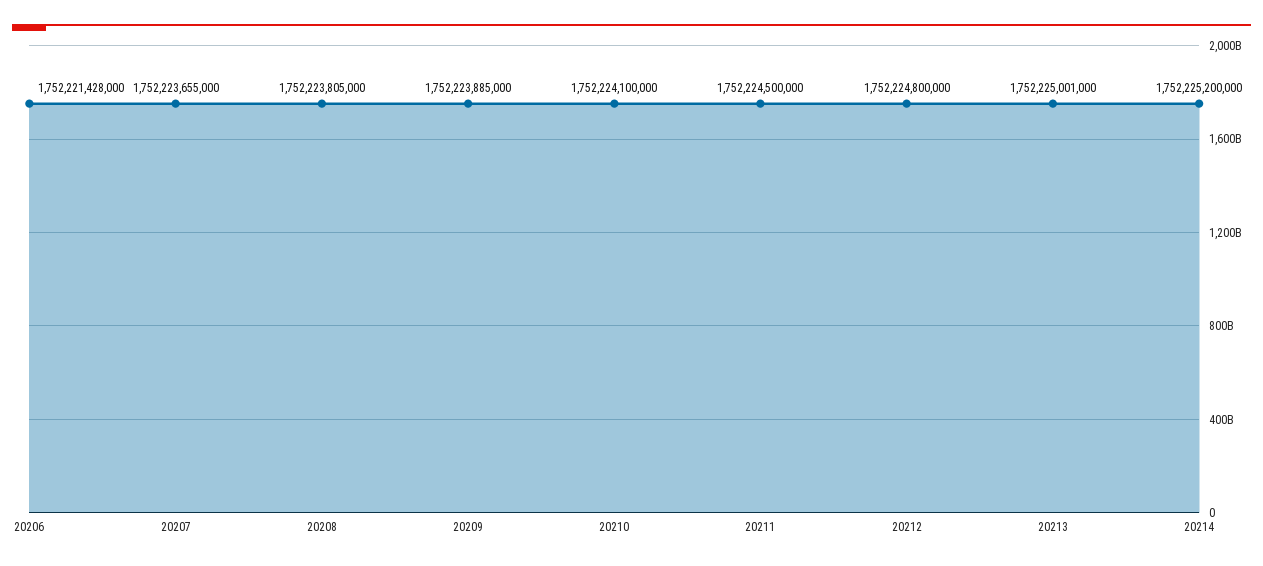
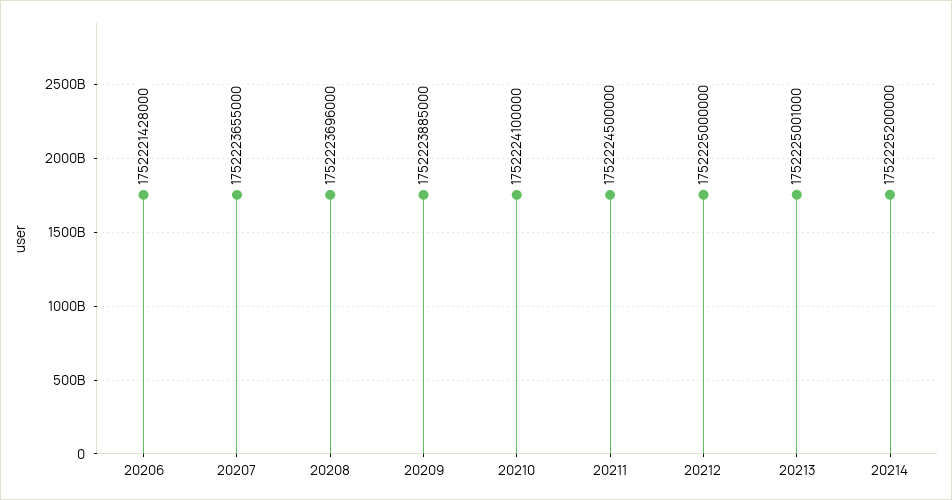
  {
    "20206": 1752221428000,
    "20207": 1752223655000,
-   "20208": 1752223805000,
+   "20208": 1752223696000,
    "20209": 1752223885000,
    "20210": 1752224100000,
    "20211": 1752224500000,
-   "20212": 1752224800000,
+   "20212": 1752225000000,
    "20213": 1752225001000,
    "20214": 1752225200000
  }

